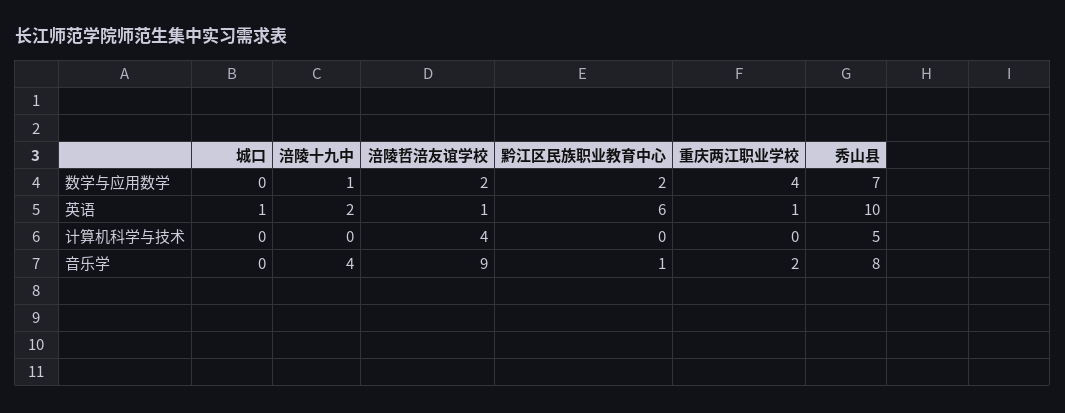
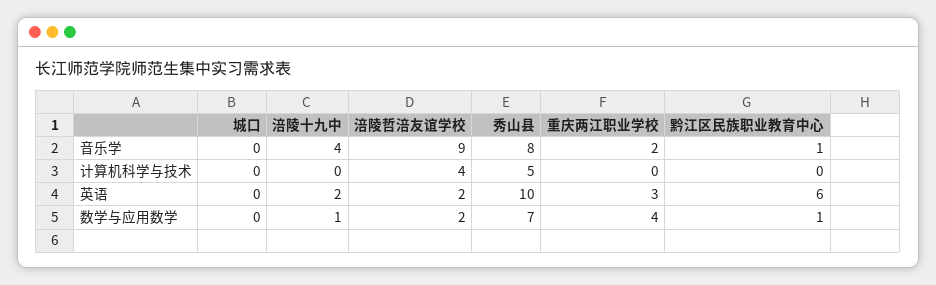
  {
    "城口": {
      "数学与应用数学": 0,
-     "英语": 1,
+     "英语": 0,
      "计算机科学与技术": 0,
      "音乐学": 0
    },
    "涪陵十九中": {
      "数学与应用数学": 1,
      "英语": 2,
      "计算机科学与技术": 0,
      "音乐学": 4
    },
    "涪陵哲涪友谊学校": {
      "数学与应用数学": 2,
-     "英语": 1,
+     "英语": 2,
      "计算机科学与技术": 4,
      "音乐学": 9
    },
    "黔江区民族职业教育中心": {
-     "数学与应用数学": 2,
+     "数学与应用数学": 1,
      "英语": 6,
      "计算机科学与技术": 0,
      "音乐学": 1
    },
    "重庆两江职业学校": {
      "数学与应用数学": 4,
-     "英语": 1,
+     "英语": 3,
      "计算机科学与技术": 0,
      "音乐学": 2
    },
    "秀山县": {
      "数学与应用数学": 7,
      "英语": 10,
      "计算机科学与技术": 5,
      "音乐学": 8
    }
  }

